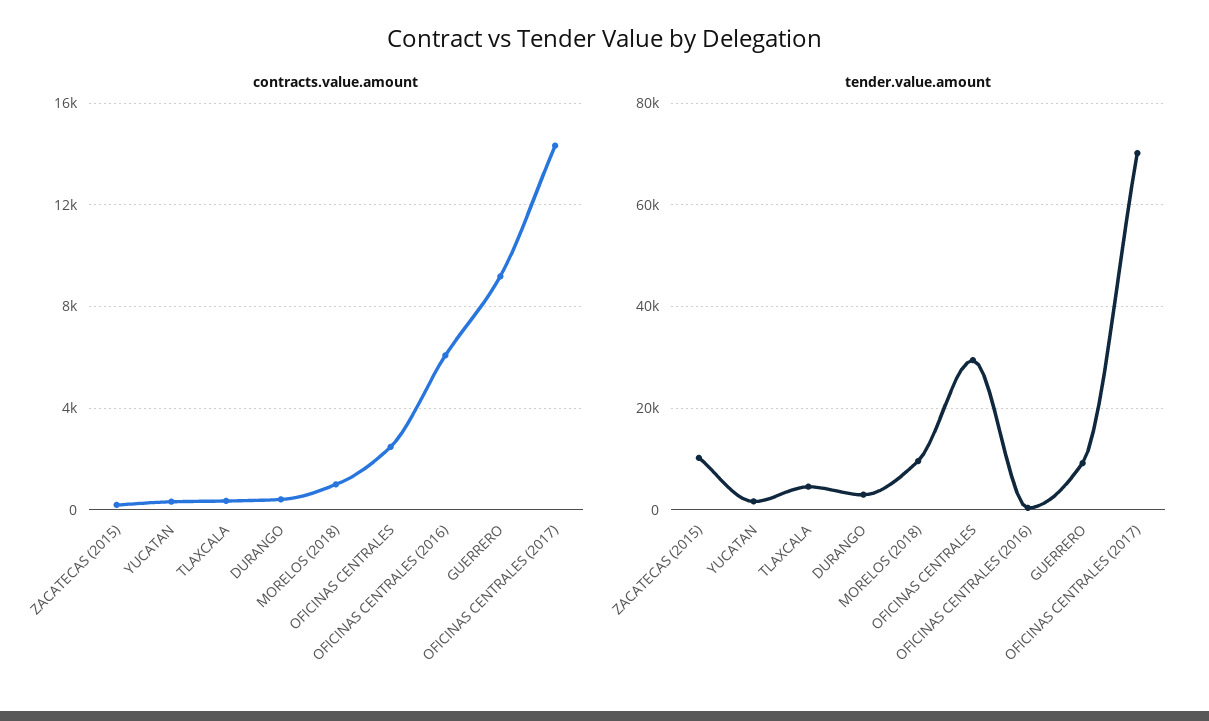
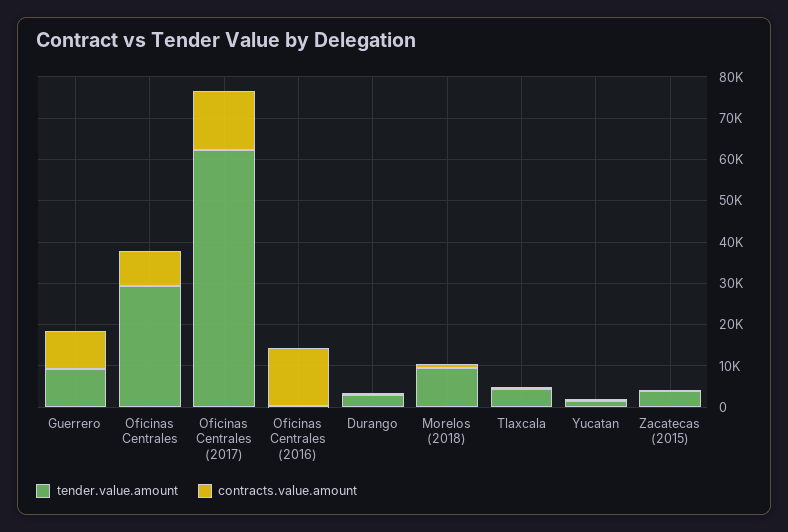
  {
    "contracts.value.amount": {
      "ZACATECAS (2015)": 0,
      "YUCATAN": 500,
      "TLAXCALA": 500,
      "DURANGO": 500,
      "MORELOS (2018)": 1000,
-     "OFICINAS CENTRALES": 2500,
+     "OFICINAS CENTRALES": 8000,
-     "OFICINAS CENTRALES (2016)": 6000,
+     "OFICINAS CENTRALES (2016)": 14000,
      "GUERRERO": 9000,
      "OFICINAS CENTRALES (2017)": 14500
    },
    "tender.value.amount": {
-     "ZACATECAS (2015)": 10000,
+     "ZACATECAS (2015)": 4000,
      "YUCATAN": 2000,
      "TLAXCALA": 4000,
      "DURANGO": 2000,
      "MORELOS (2018)": 10000,
      "OFICINAS CENTRALES": 30000,
      "OFICINAS CENTRALES (2016)": 0,
      "GUERRERO": 10000,
-     "OFICINAS CENTRALES (2017)": 70000
+     "OFICINAS CENTRALES (2017)": 62000
    }
  }

